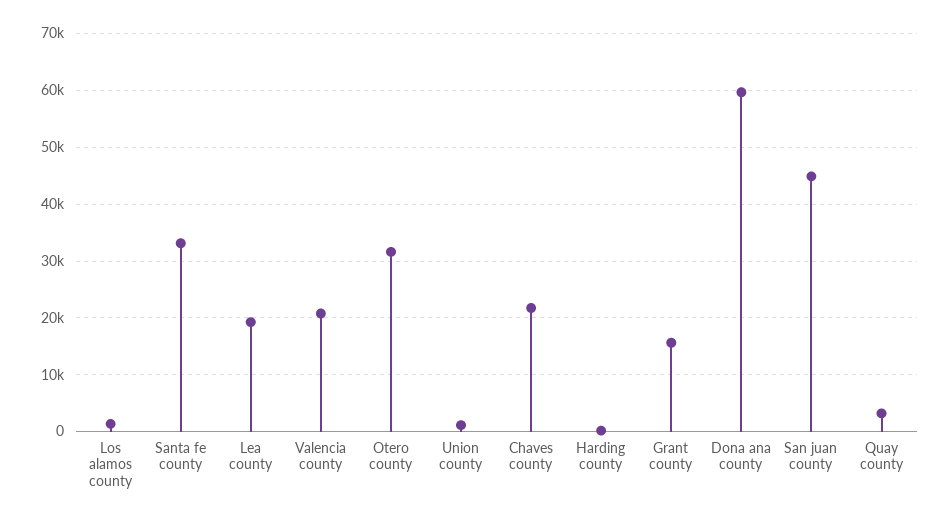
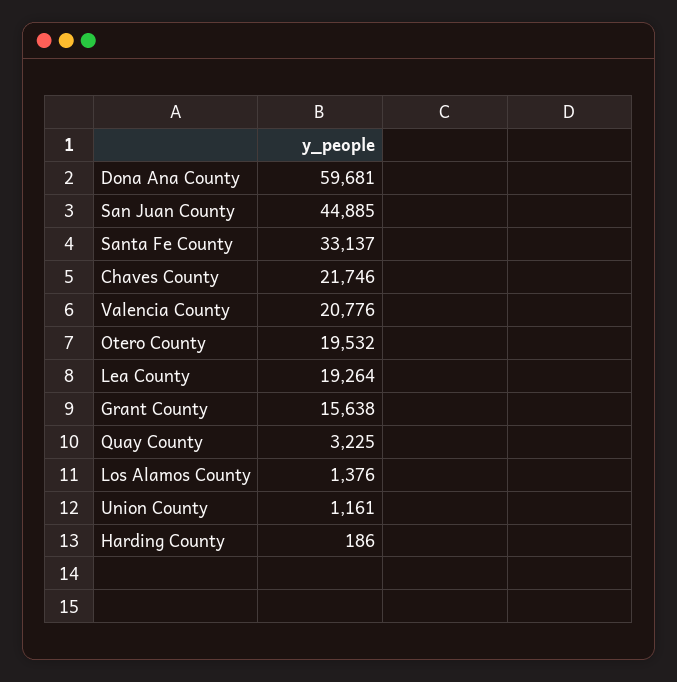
  {
    "Los alamos county": 1376,
    "Santa fe county": 33137,
    "Lea county": 19264,
    "Valencia county": 20776,
-   "Otero county": 32000,
+   "Otero county": 19532,
    "Union county": 1161,
    "Chaves county": 21746,
    "Harding county": 186,
    "Grant county": 15638,
    "Dona ana county": 59681,
    "San juan county": 44885,
    "Quay county": 3225
  }

